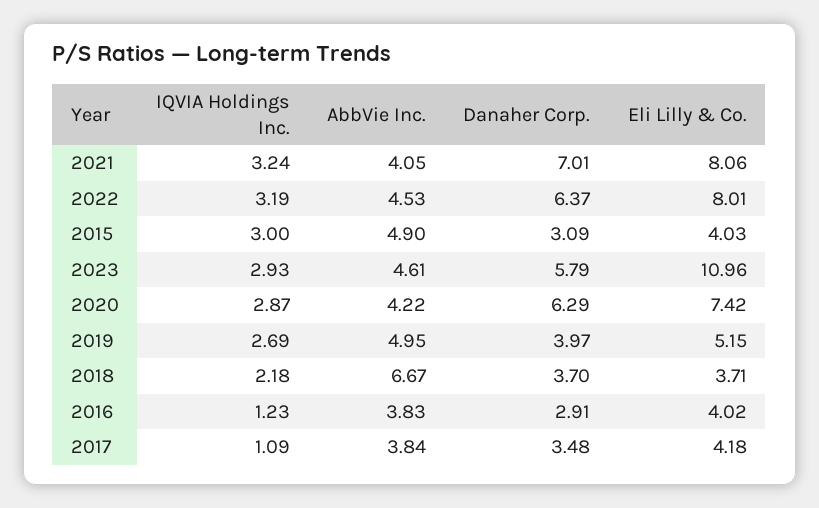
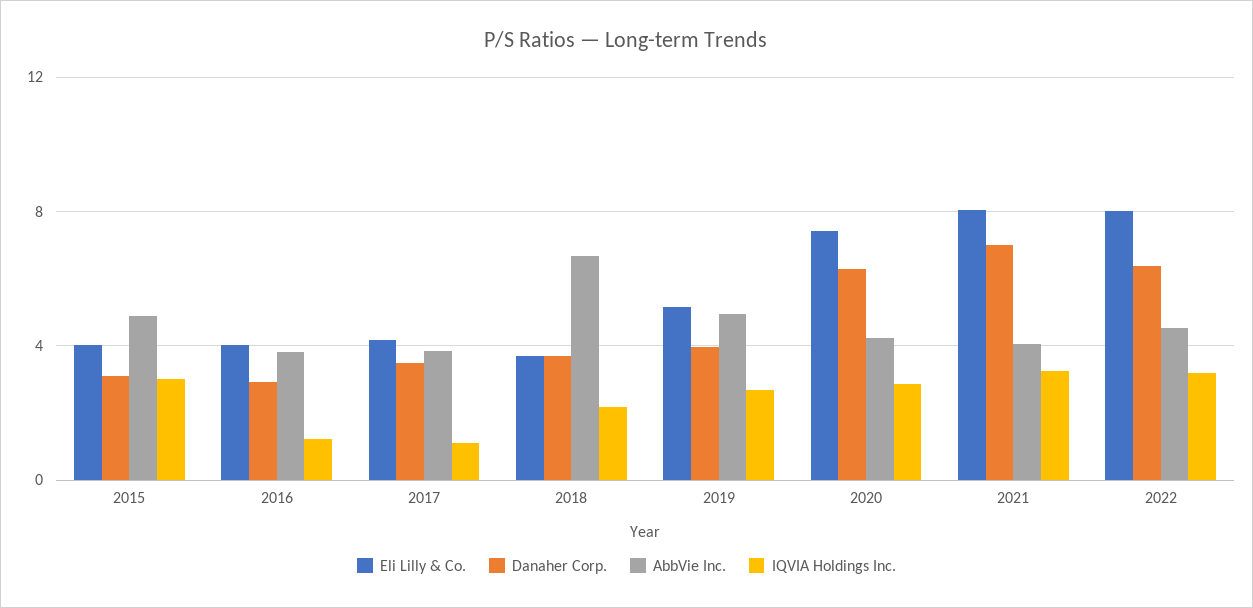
  {
    "IQVIA Holdings Inc.": {
      "2021": 3.24,
      "2022": 3.19,
      "2015": 3,
-     "2023": 2.93,
      "2020": 2.87,
      "2019": 2.69,
      "2018": 2.18,
      "2016": 1.23,
      "2017": 1.09
    },
    "AbbVie Inc.": {
      "2021": 4.05,
      "2022": 4.53,
      "2015": 4.9,
-     "2023": 4.61,
      "2020": 4.22,
      "2019": 4.95,
      "2018": 6.67,
      "2016": 3.83,
      "2017": 3.84
    },
    "Danaher Corp.": {
      "2021": 7.01,
      "2022": 6.37,
      "2015": 3.09,
-     "2023": 5.79,
      "2020": 6.29,
      "2019": 3.97,
      "2018": 3.7,
      "2016": 2.91,
      "2017": 3.48
    },
    "Eli Lilly & Co.": {
      "2021": 8.06,
      "2022": 8.01,
      "2015": 4.03,
-     "2023": 10.96,
      "2020": 7.42,
      "2019": 5.15,
      "2018": 3.71,
      "2016": 4.02,
      "2017": 4.18
    }
  }

